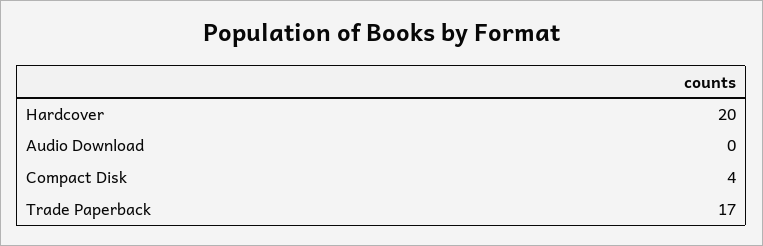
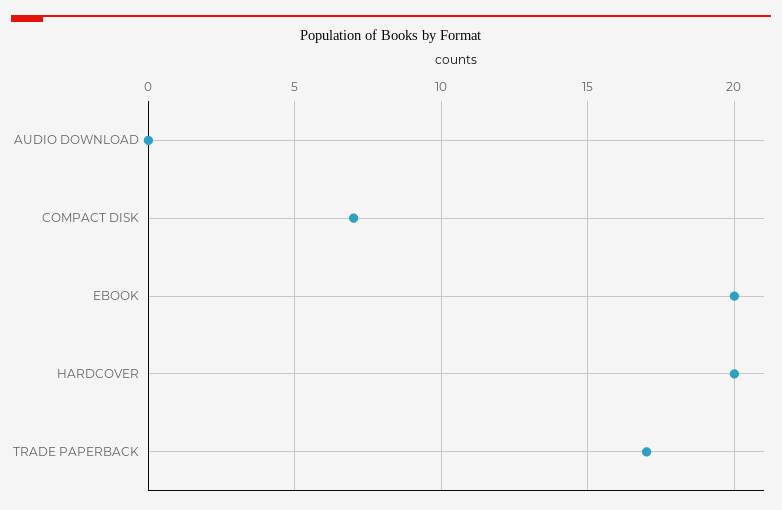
  {
    "Hardcover": 20,
    "Audio Download": 0,
-   "Compact Disk": 4,
+   "Compact Disk": 7,
-   "Trade Paperback": 17
+   "Trade Paperback": 17,
+   "EBOOK": 20
  }

